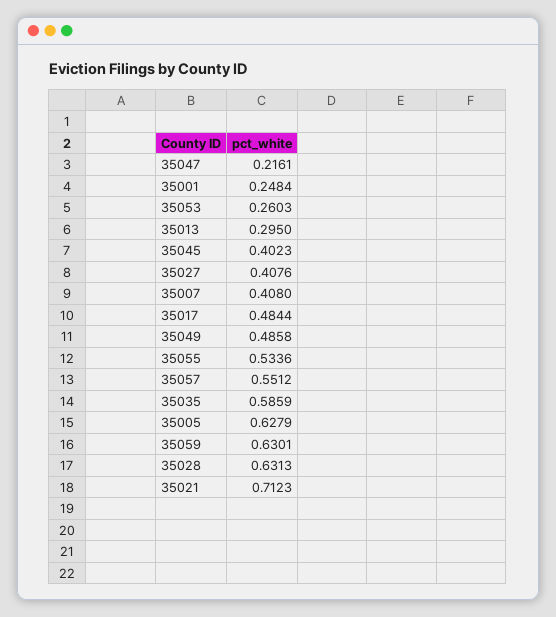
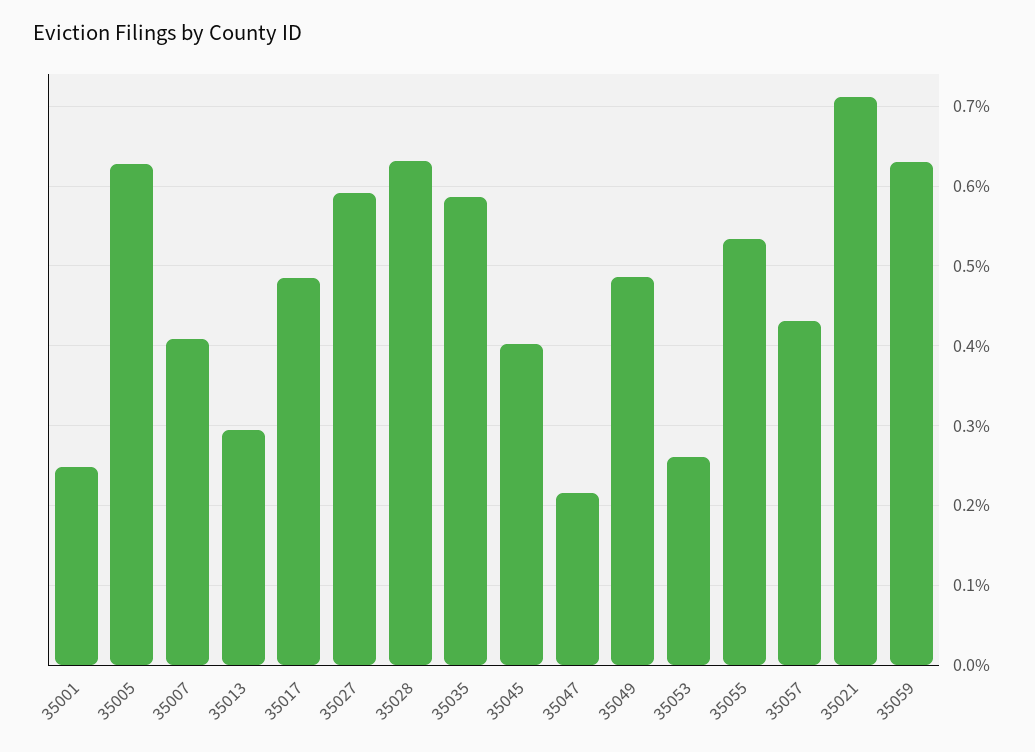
  {
    "35047": 0.2161,
    "35001": 0.2484,
    "35053": 0.2603,
    "35013": 0.295,
    "35045": 0.4023,
-   "35027": 0.4076,
+   "35027": 0.59,
    "35007": 0.408,
    "35017": 0.4844,
    "35049": 0.4858,
    "35055": 0.5336,
-   "35057": 0.5512,
+   "35057": 0.43,
    "35035": 0.5859,
    "35005": 0.6279,
    "35059": 0.6301,
    "35028": 0.6313,
    "35021": 0.7123
  }

